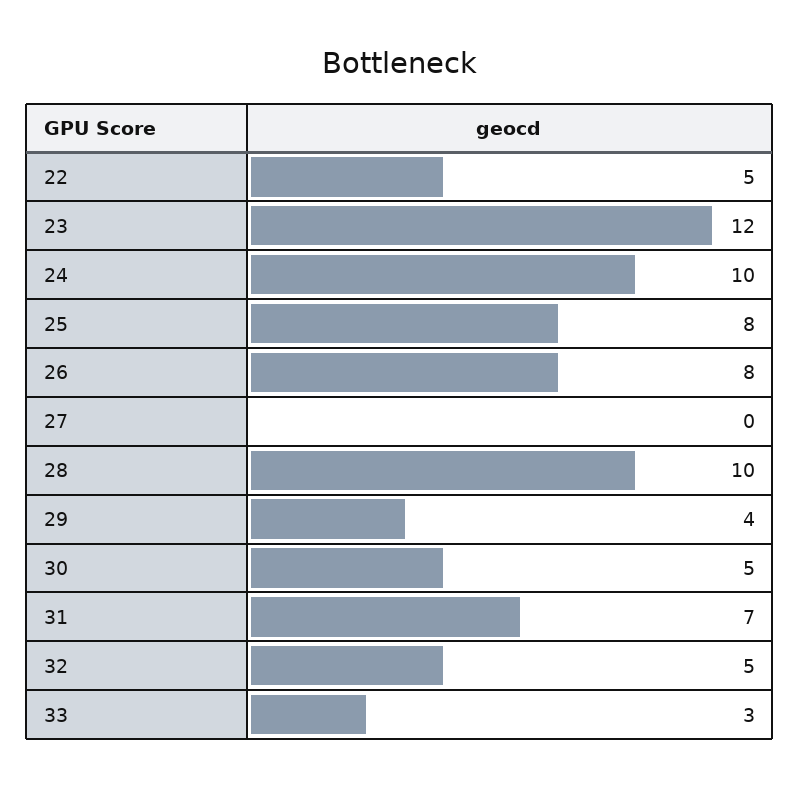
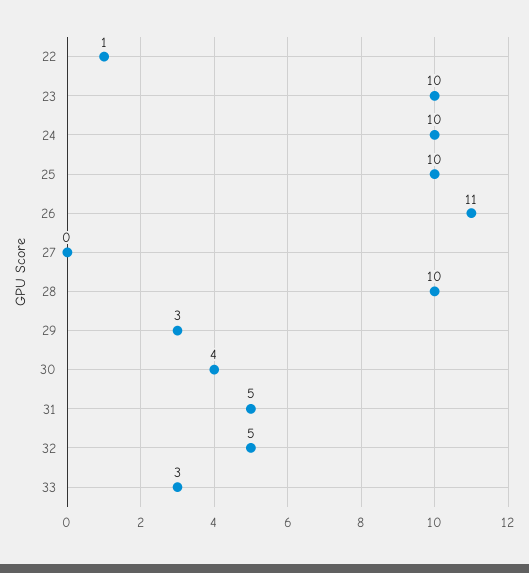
  {
-   "22": 5,
+   "22": 1,
-   "23": 12,
+   "23": 10,
    "24": 10,
-   "25": 8,
+   "25": 10,
-   "26": 8,
+   "26": 11,
    "27": 0,
    "28": 10,
-   "29": 4,
+   "29": 3,
-   "30": 5,
+   "30": 4,
-   "31": 7,
+   "31": 5,
    "32": 5,
    "33": 3
  }

